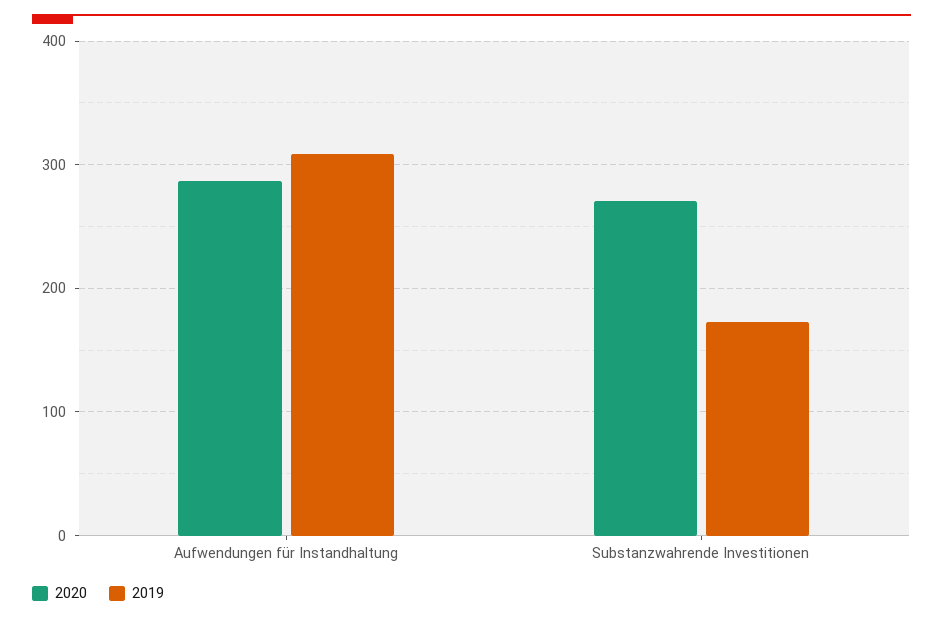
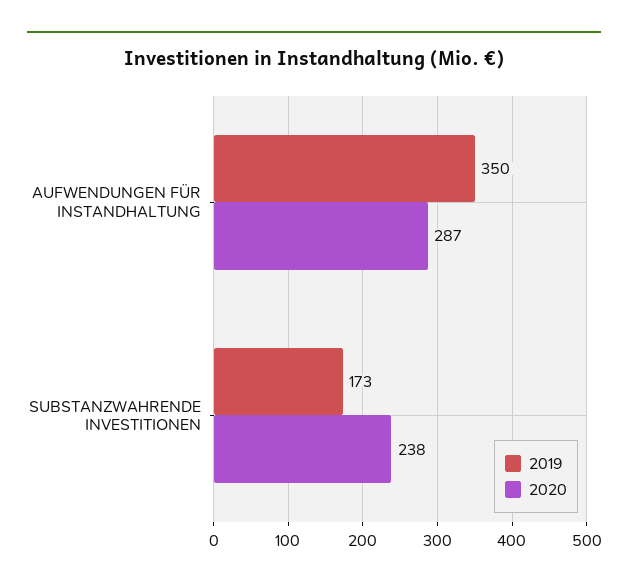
  {
    "2020": {
      "Aufwendungen für Instandhaltung": 287,
-     "Substanzwahrende Investitionen": 270
+     "Substanzwahrende Investitionen": 238
    },
    "2019": {
-     "Aufwendungen für Instandhaltung": 310,
+     "Aufwendungen für Instandhaltung": 350,
      "Substanzwahrende Investitionen": 173
    }
  }

